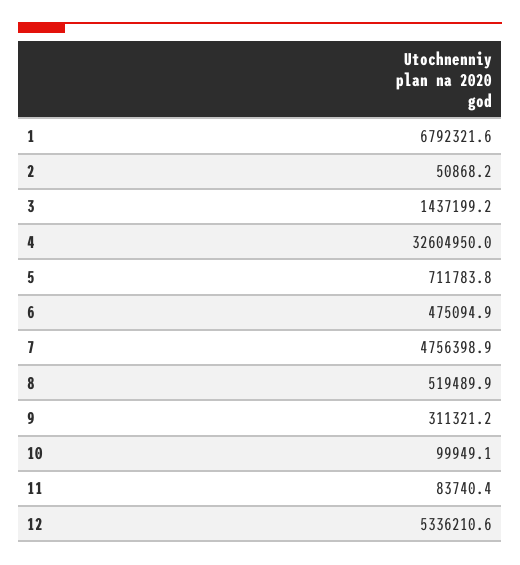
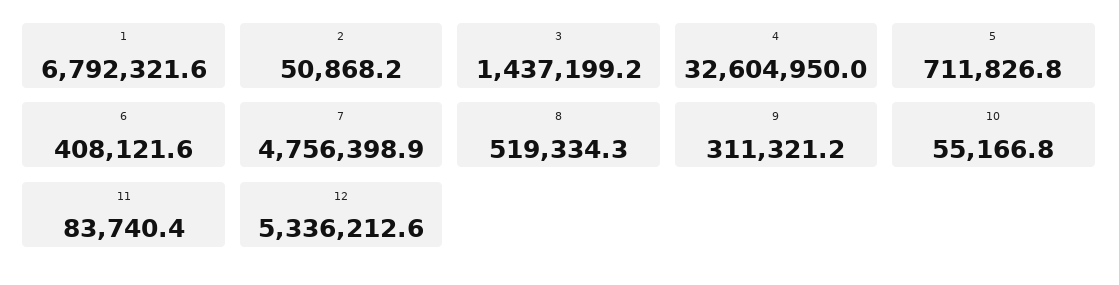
  {
    "1": 6792321.6,
    "2": 50868.2,
    "3": 1437199.2,
    "4": 32604950,
-   "5": 711783.8,
+   "5": 711826.8,
-   "6": 475094.9,
+   "6": 408121.6,
    "7": 4756398.9,
-   "8": 519489.9,
+   "8": 519334.3,
    "9": 311321.2,
-   "10": 99949.1,
+   "10": 55166.8,
    "11": 83740.4,
-   "12": 5336210.6
+   "12": 5336212.6
  }

